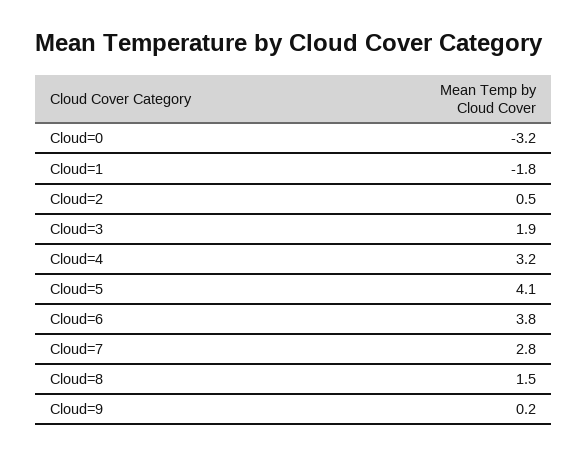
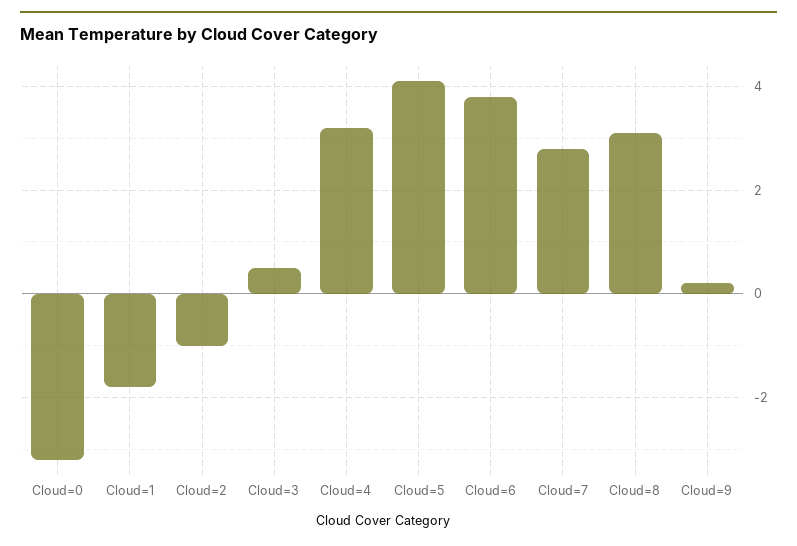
  {
    "Cloud=0": -3.2,
    "Cloud=1": -1.8,
-   "Cloud=2": 0.5,
+   "Cloud=2": -1,
-   "Cloud=3": 1.9,
+   "Cloud=3": 0.5,
    "Cloud=4": 3.2,
    "Cloud=5": 4.1,
    "Cloud=6": 3.8,
    "Cloud=7": 2.8,
-   "Cloud=8": 1.5,
+   "Cloud=8": 3,
    "Cloud=9": 0.2
  }

